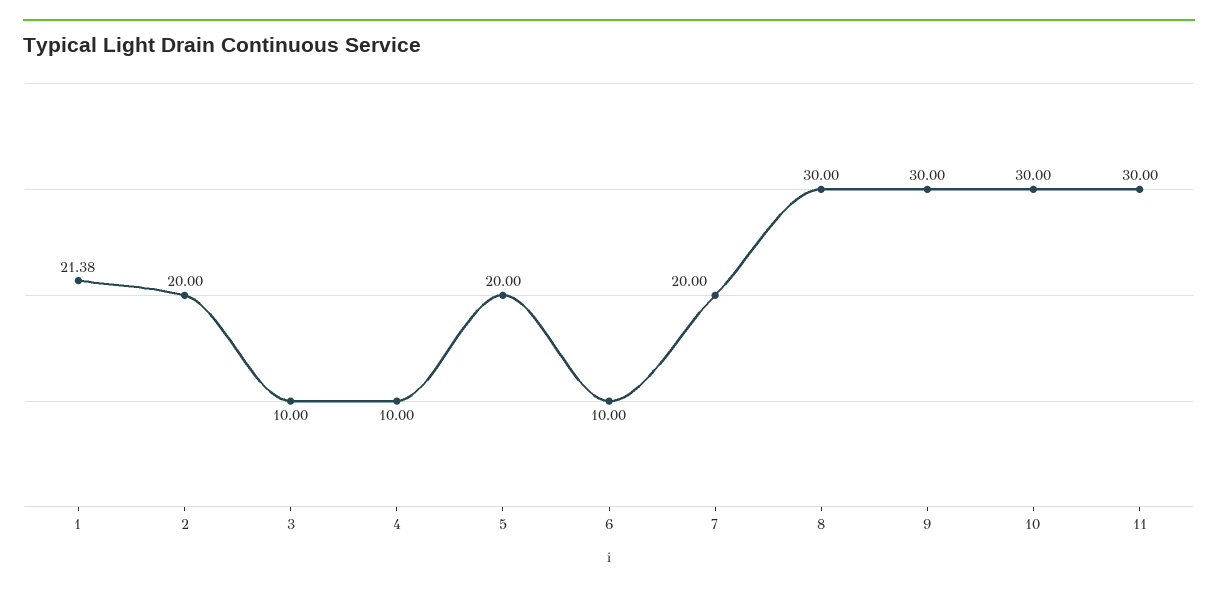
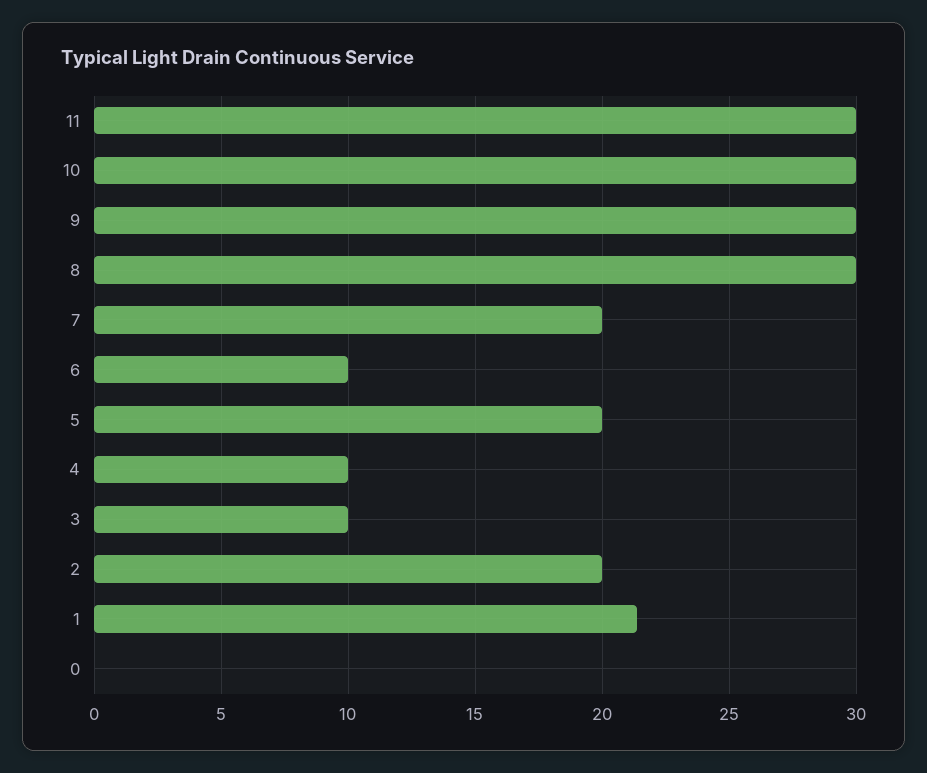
  {
    "1": 21.38,
    "2": 20,
    "3": 10,
    "4": 10,
    "5": 20,
    "6": 10,
    "7": 20,
    "8": 30,
    "9": 30,
    "10": 30,
-   "11": 30
+   "11": 30,
+   "0": 0
  }

